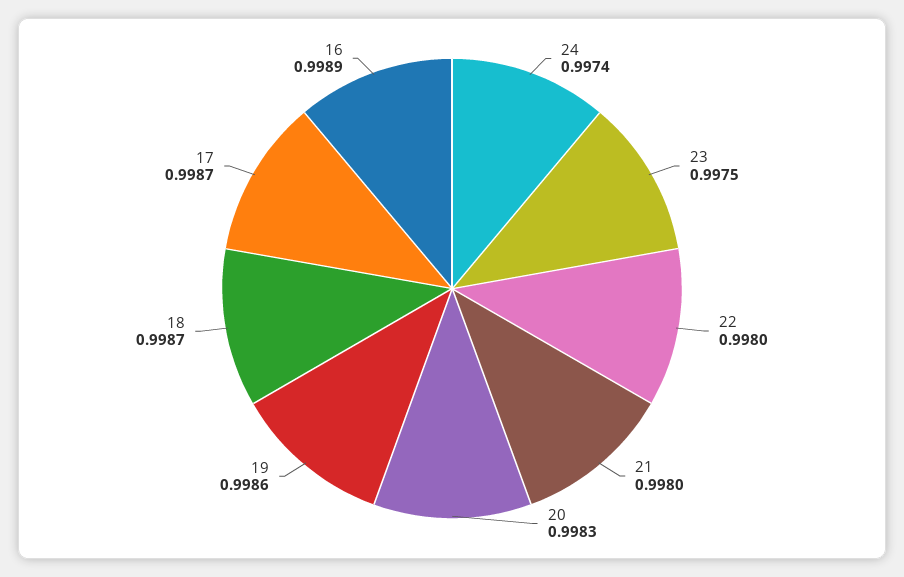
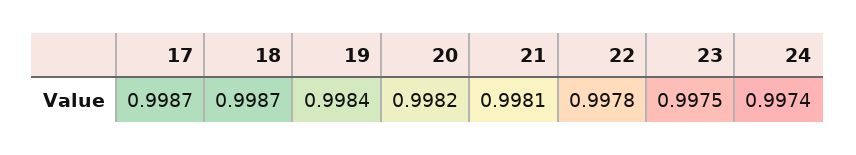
  {
    "24": 0.9974,
    "23": 0.9975,
-   "22": 0.998,
+   "22": 0.9978,
-   "21": 0.998,
+   "21": 0.9981,
-   "20": 0.9983,
+   "20": 0.9982,
-   "19": 0.9986,
+   "19": 0.9984,
    "18": 0.9987,
-   "17": 0.9987,
+   "17": 0.9987
-   "16": 0.9989
  }

